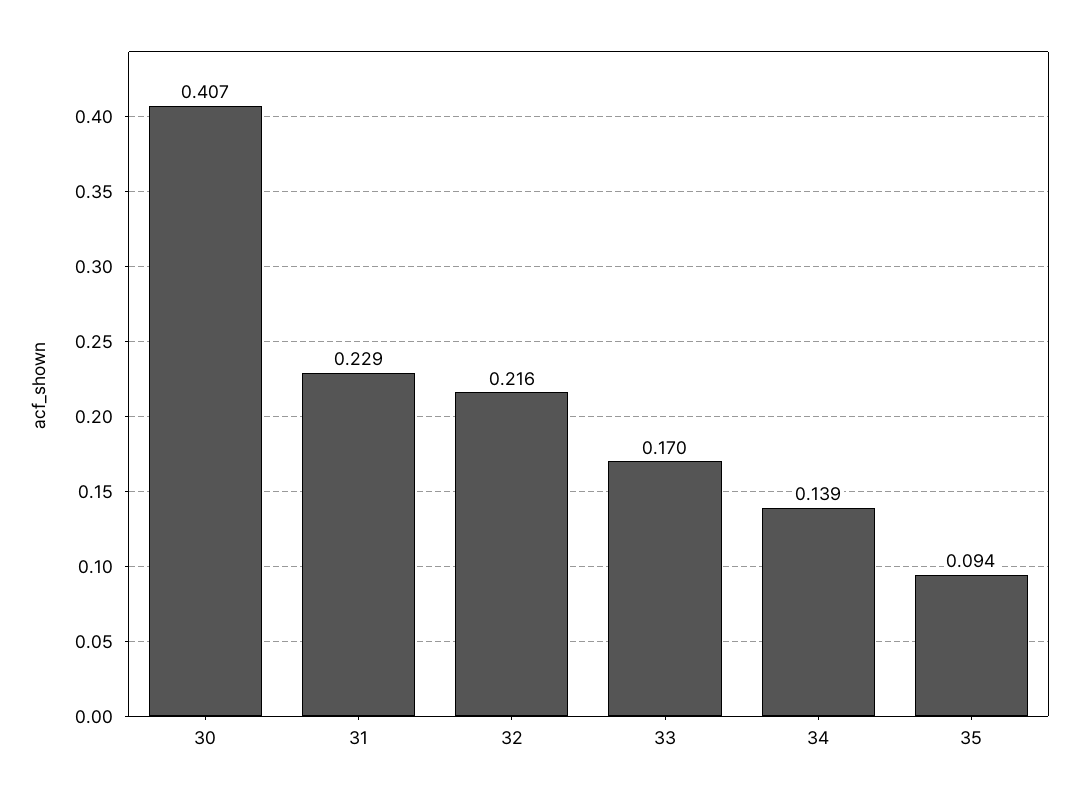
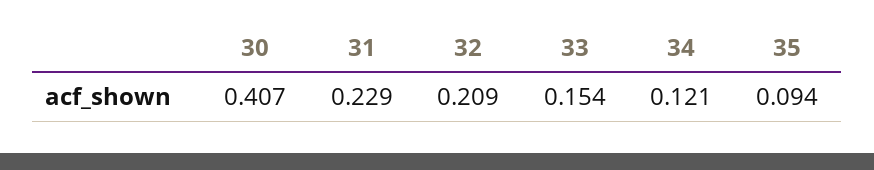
  {
    "30": 0.407,
    "31": 0.229,
-   "32": 0.216,
+   "32": 0.209,
-   "33": 0.17,
+   "33": 0.154,
-   "34": 0.139,
+   "34": 0.121,
    "35": 0.094
  }

